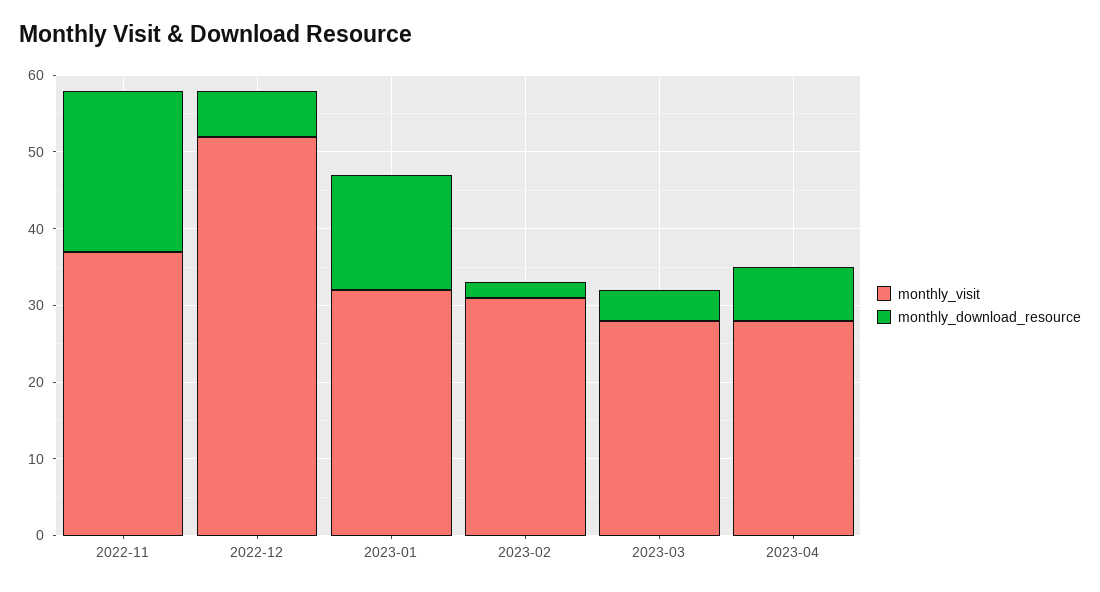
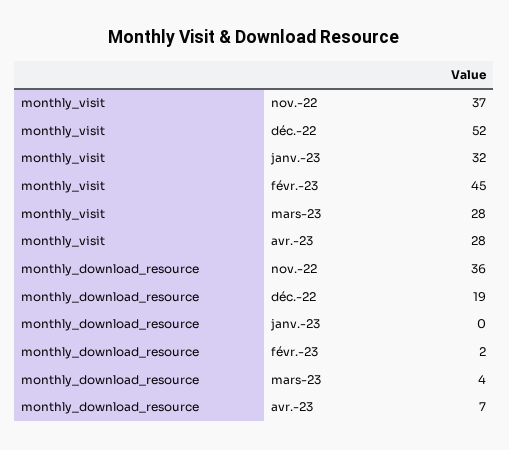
  {
    "monthly_visit": {
      "2022-11": 37,
      "2022-12": 52,
      "2023-01": 32,
-     "2023-02": 30,
+     "2023-02": 45,
      "2023-03": 28,
      "2023-04": 28
    },
    "monthly_download_resource": {
-     "2022-11": 20,
+     "2022-11": 36,
-     "2022-12": 5,
+     "2022-12": 19,
-     "2023-01": 15,
+     "2023-01": 0,
      "2023-02": 2,
      "2023-03": 4,
      "2023-04": 7
    }
  }

